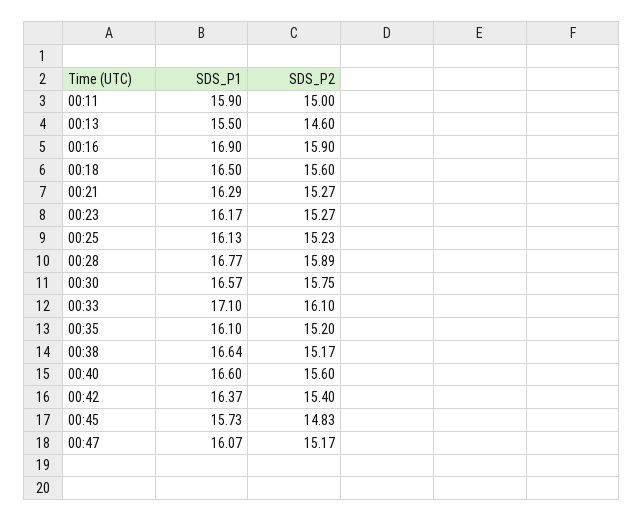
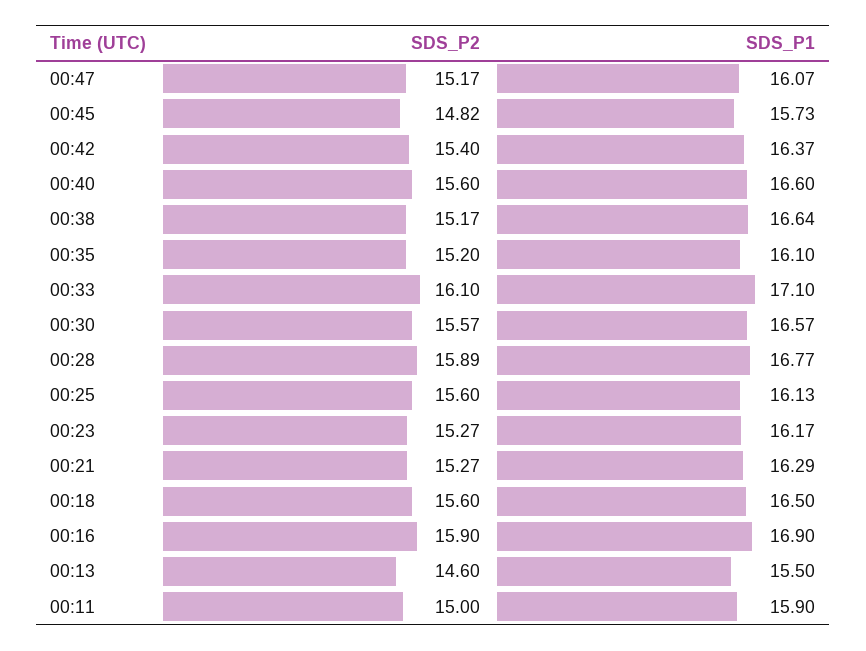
  {
    "SDS_P1": {
      "00:11": 15.9,
      "00:13": 15.5,
      "00:16": 16.9,
      "00:18": 16.5,
      "00:21": 16.29,
      "00:23": 16.17,
      "00:25": 16.13,
      "00:28": 16.77,
      "00:30": 16.57,
      "00:33": 17.1,
      "00:35": 16.1,
      "00:38": 16.64,
      "00:40": 16.6,
      "00:42": 16.37,
      "00:45": 15.73,
      "00:47": 16.07
    },
    "SDS_P2": {
      "00:11": 15,
      "00:13": 14.6,
      "00:16": 15.9,
      "00:18": 15.6,
      "00:21": 15.27,
      "00:23": 15.27,
-     "00:25": 15.23,
+     "00:25": 15.6,
      "00:28": 15.89,
-     "00:30": 15.75,
+     "00:30": 15.57,
      "00:33": 16.1,
      "00:35": 15.2,
      "00:38": 15.17,
      "00:40": 15.6,
      "00:42": 15.4,
-     "00:45": 14.83,
+     "00:45": 14.82,
      "00:47": 15.17
    }
  }

